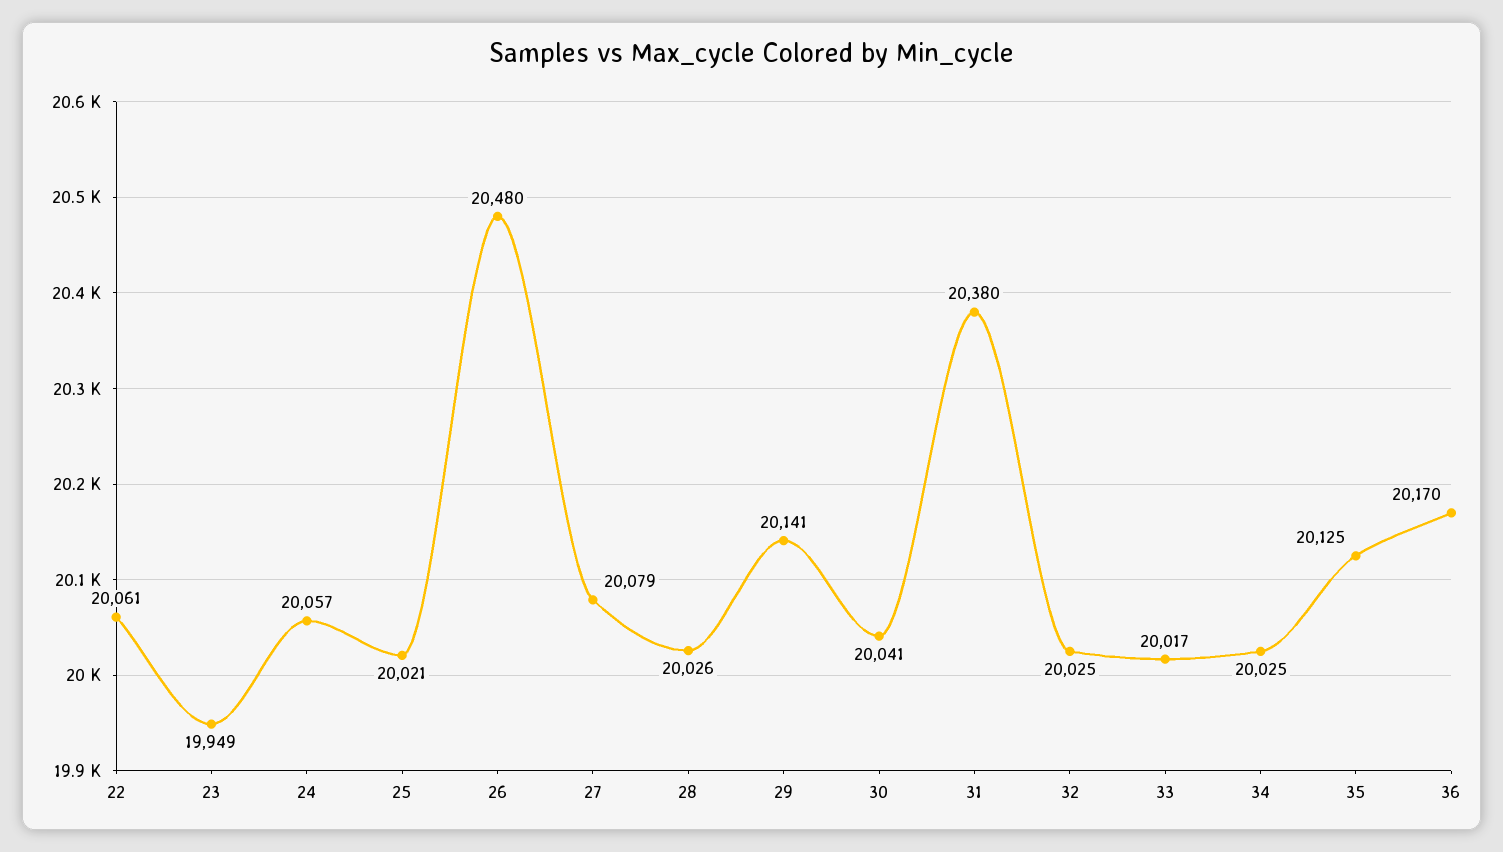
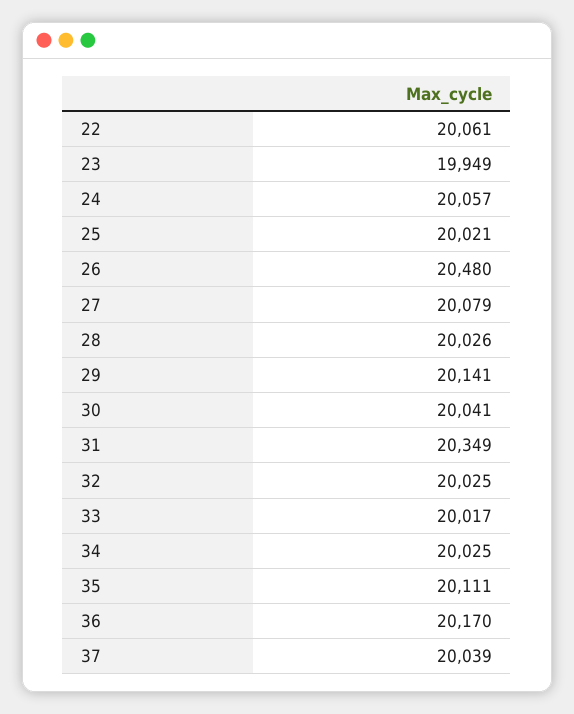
  {
    "22": 20061,
    "23": 19949,
    "24": 20057,
    "25": 20021,
    "26": 20480,
    "27": 20079,
    "28": 20026,
    "29": 20141,
    "30": 20041,
-   "31": 20380,
+   "31": 20349,
    "32": 20025,
    "33": 20017,
    "34": 20025,
-   "35": 20125,
+   "35": 20111,
-   "36": 20170
+   "36": 20170,
+   "37": 20039
  }

